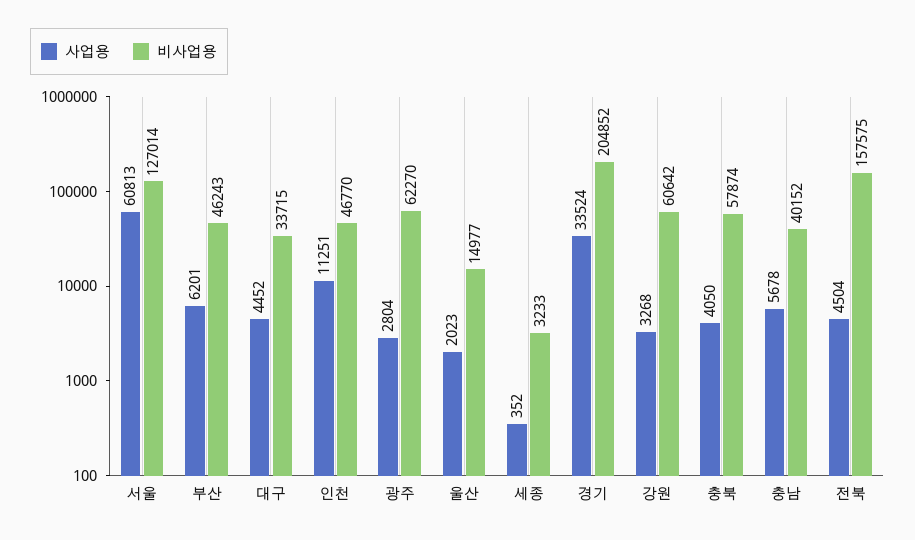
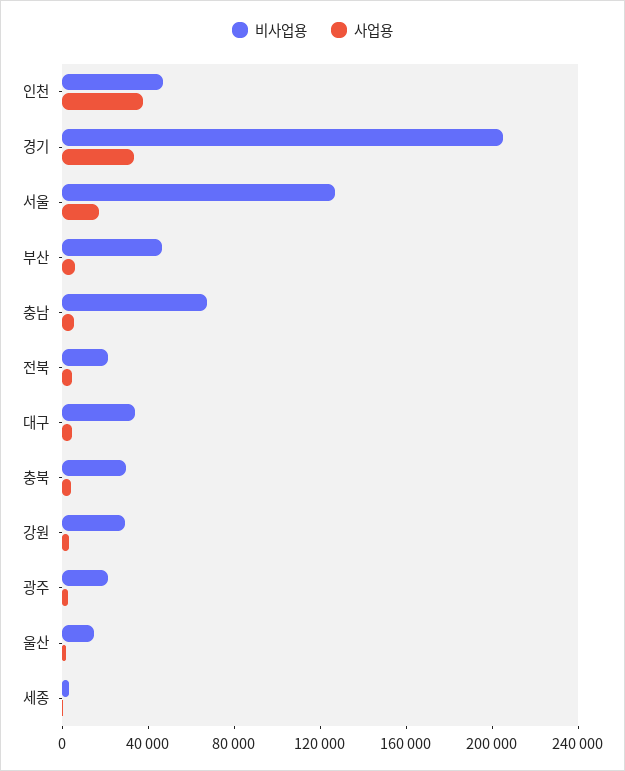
  {
    "사업용": {
-     "서울": 60813,
+     "서울": 20000,
      "부산": 6201,
      "대구": 4452,
-     "인천": 11251,
+     "인천": 40000,
      "광주": 2804,
      "울산": 2023,
      "세종": 352,
      "경기": 33524,
      "강원": 3268,
      "충북": 4050,
      "충남": 5678,
      "전북": 4504
    },
    "비사업용": {
      "서울": 127014,
      "부산": 46243,
      "대구": 33715,
      "인천": 46770,
-     "광주": 62270,
+     "광주": 20000,
      "울산": 14977,
      "세종": 3233,
      "경기": 204852,
-     "강원": 60642,
+     "강원": 30000,
-     "충북": 57874,
+     "충북": 30000,
-     "충남": 40152,
+     "충남": 70000,
-     "전북": 157575
+     "전북": 20000
    }
  }

